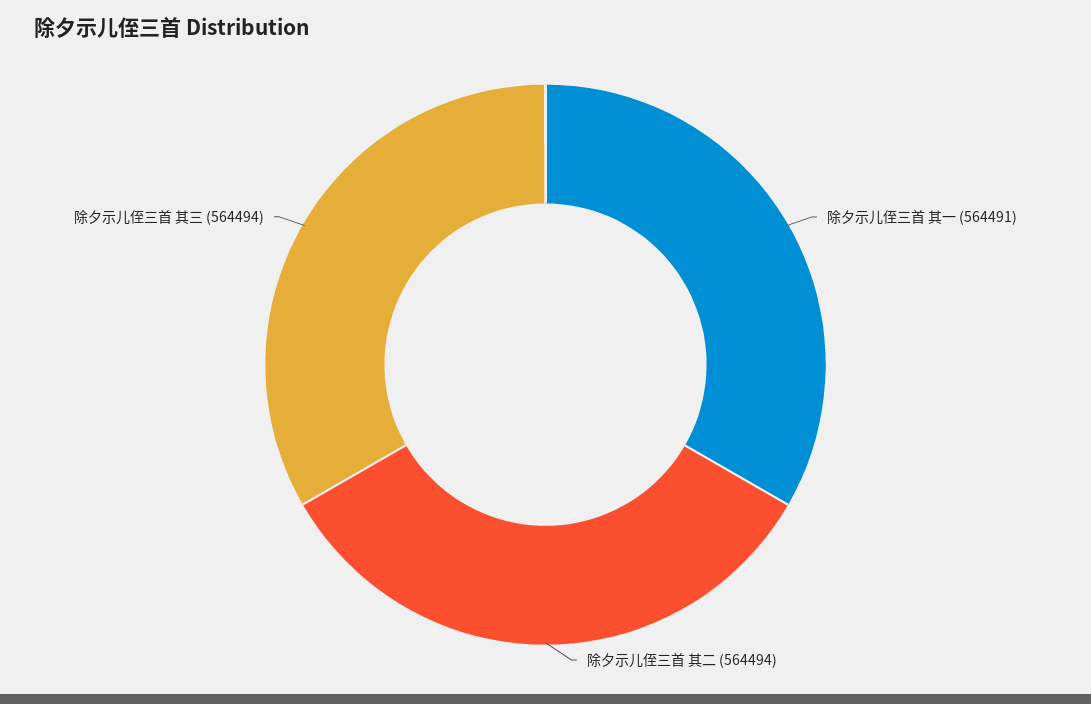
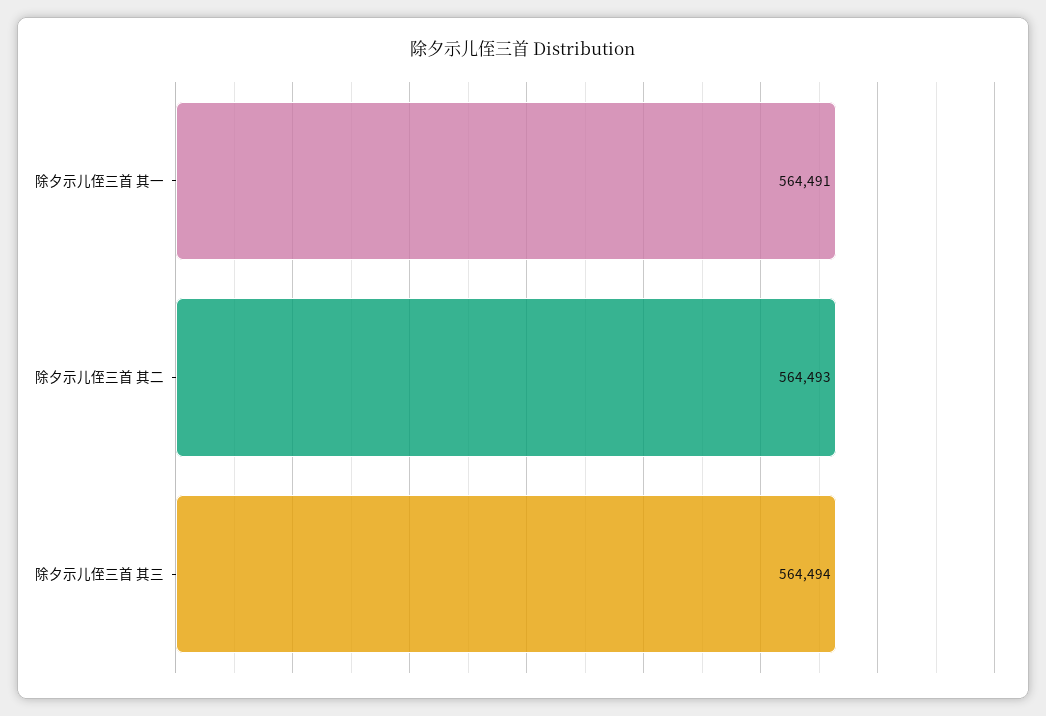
  {
    "除夕示儿侄三首 其一": 564491,
-   "除夕示儿侄三首 其二": 564494,
+   "除夕示儿侄三首 其二": 564493,
    "除夕示儿侄三首 其三": 564494
  }

